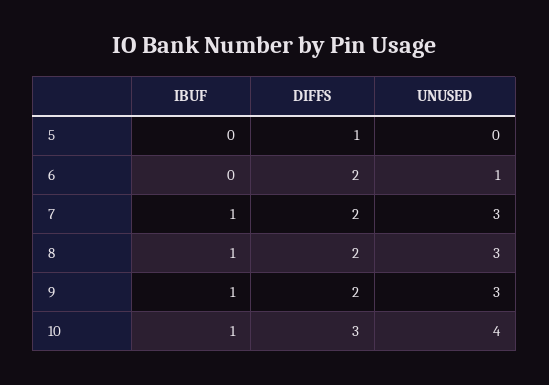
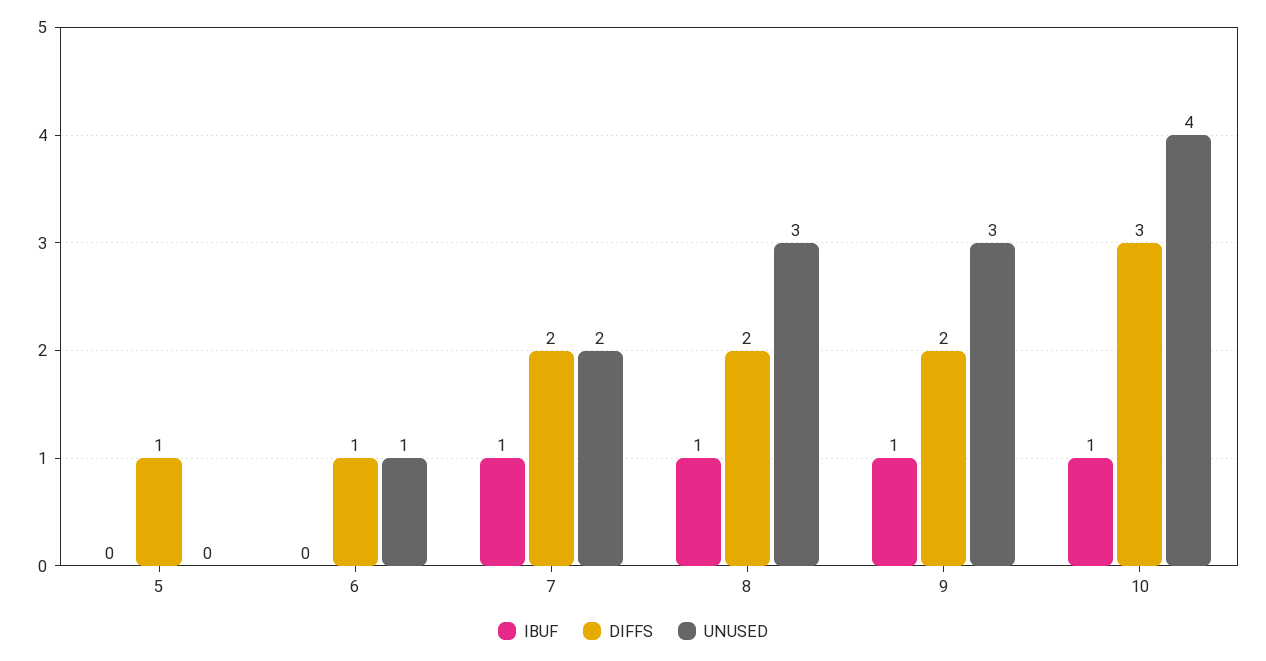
  {
    "IBUF": {
      "5": 0,
      "6": 0,
      "7": 1,
      "8": 1,
      "9": 1,
      "10": 1
    },
    "DIFFS": {
      "5": 1,
-     "6": 2,
+     "6": 1,
      "7": 2,
      "8": 2,
      "9": 2,
      "10": 3
    },
    "UNUSED": {
      "5": 0,
      "6": 1,
-     "7": 3,
+     "7": 2,
      "8": 3,
      "9": 3,
      "10": 4
    }
  }

